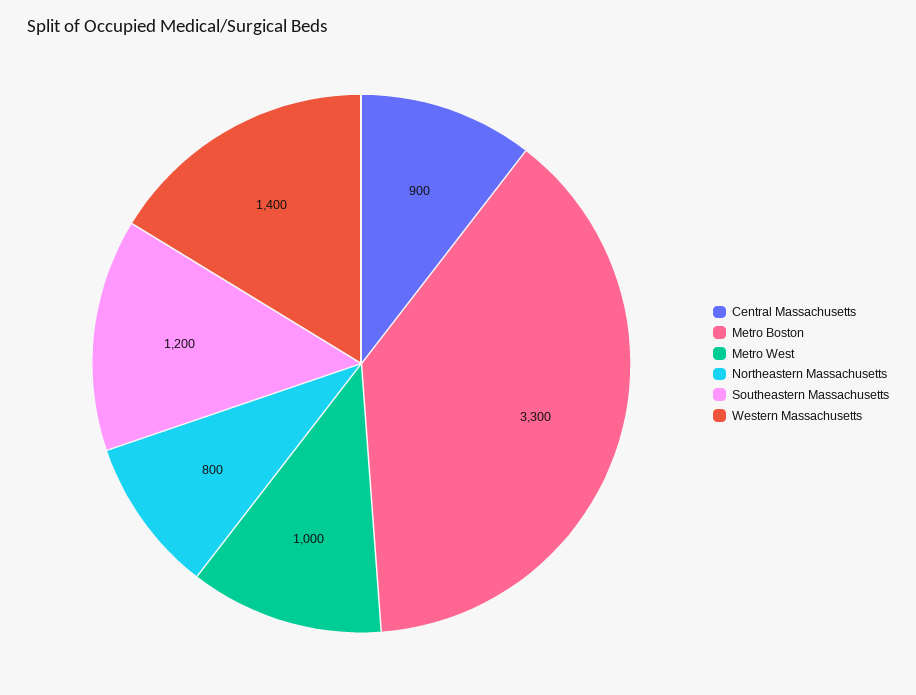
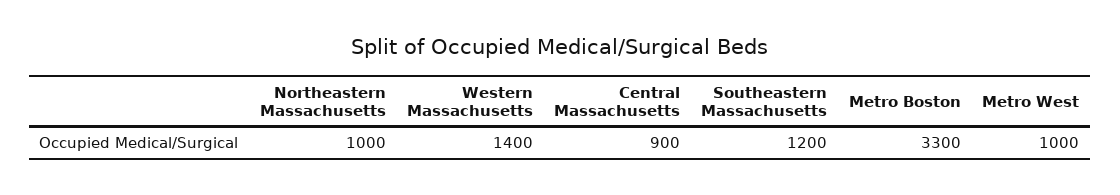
  {
    "Central Massachusetts": 900,
    "Metro Boston": 3300,
    "Metro West": 1000,
-   "Northeastern Massachusetts": 800,
+   "Northeastern Massachusetts": 1000,
    "Southeastern Massachusetts": 1200,
    "Western Massachusetts": 1400
  }

